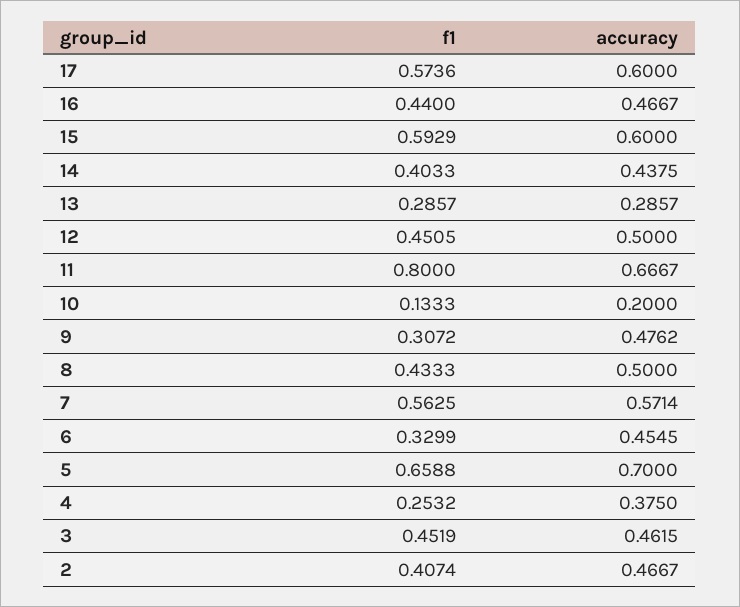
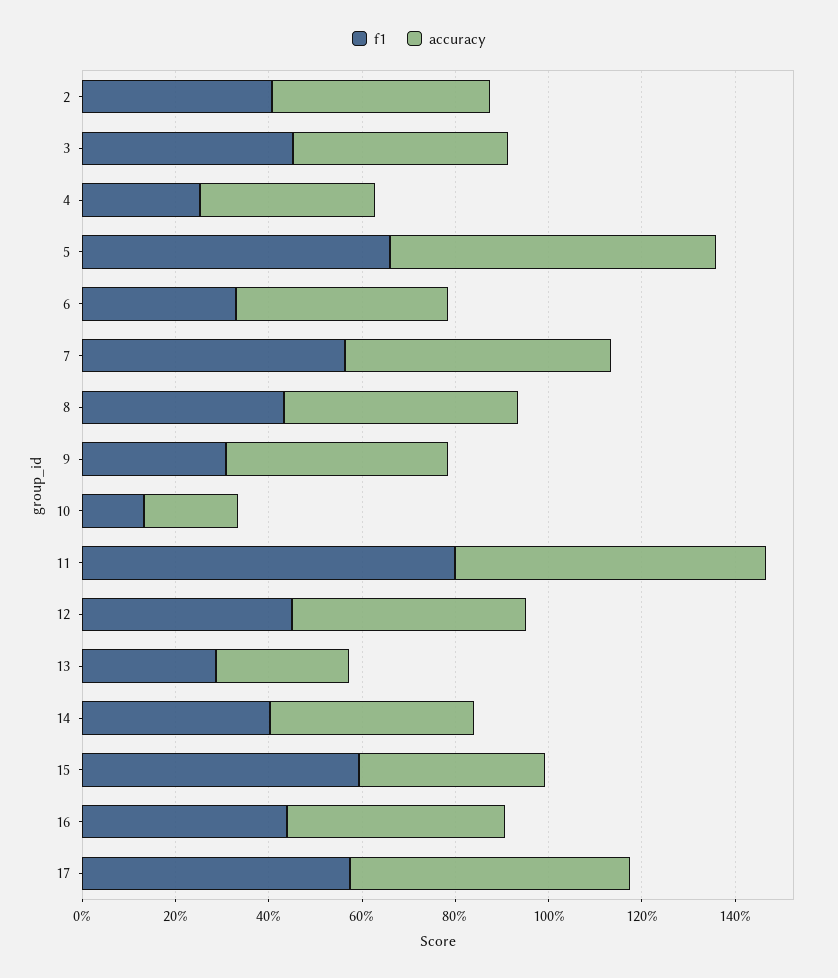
  {
    "f1": {
      "17": 0.5736,
      "16": 0.44,
      "15": 0.5929,
      "14": 0.4033,
      "13": 0.2857,
      "12": 0.4505,
      "11": 0.8,
      "10": 0.1333,
      "9": 0.3072,
      "8": 0.4333,
      "7": 0.5625,
      "6": 0.3299,
      "5": 0.6588,
      "4": 0.2532,
      "3": 0.4519,
      "2": 0.4074
    },
    "accuracy": {
      "17": 0.6,
      "16": 0.4667,
-     "15": 0.6,
+     "15": 0.4,
      "14": 0.4375,
      "13": 0.2857,
      "12": 0.5,
      "11": 0.6667,
      "10": 0.2,
      "9": 0.4762,
      "8": 0.5,
      "7": 0.5714,
      "6": 0.4545,
      "5": 0.7,
      "4": 0.375,
      "3": 0.4615,
      "2": 0.4667
    }
  }

